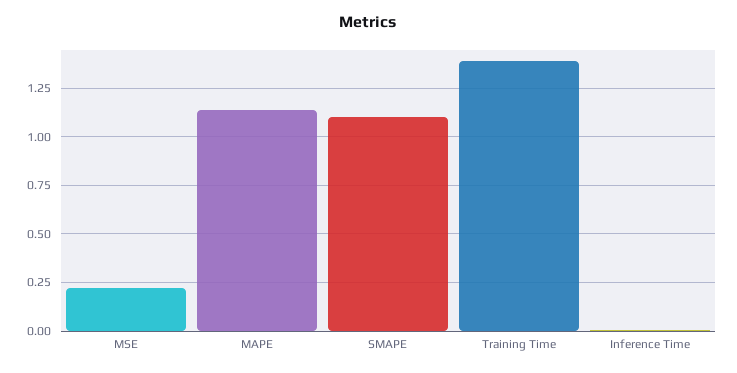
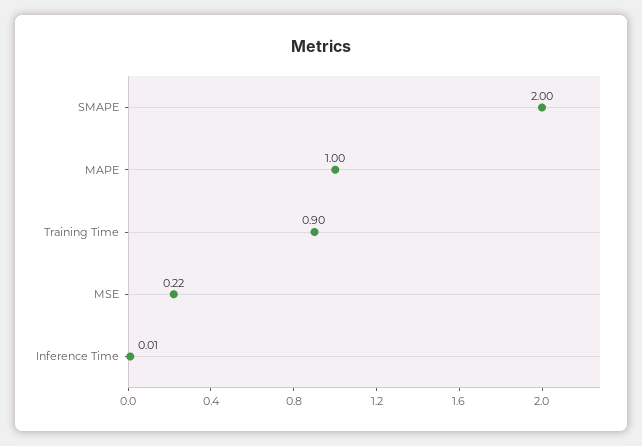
  {
    "MSE": 0.22,
-   "MAPE": 1.15,
+   "MAPE": 1,
-   "SMAPE": 1.1,
+   "SMAPE": 2,
-   "Training Time": 1.4,
+   "Training Time": 0.9,
    "Inference Time": 0.01
  }

